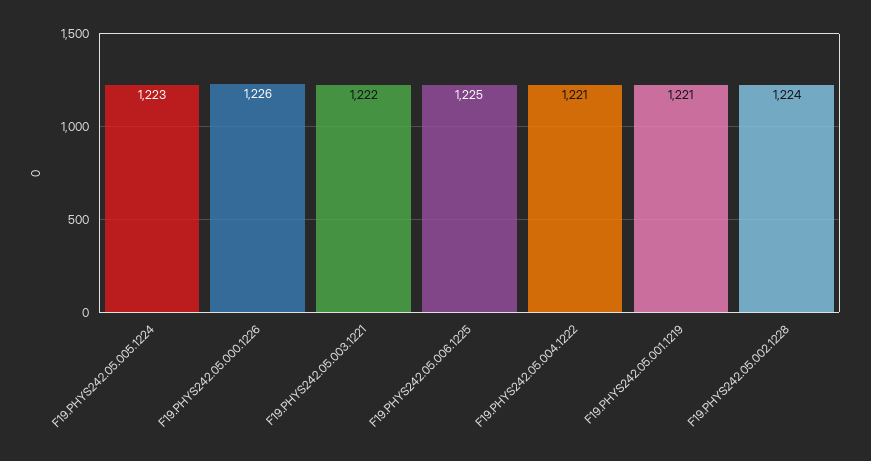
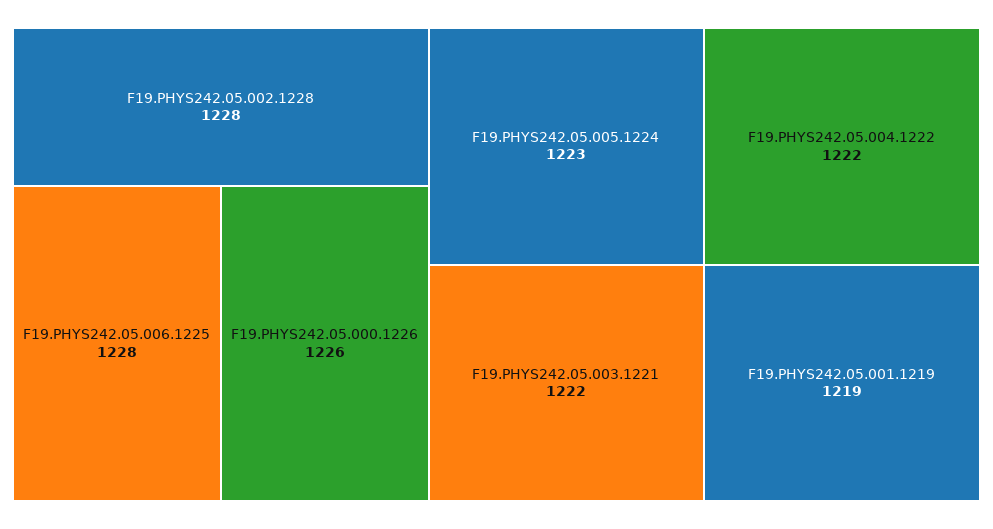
  {
    "F19.PHYS242.05.005.1224": 1223,
    "F19.PHYS242.05.000.1226": 1226,
    "F19.PHYS242.05.003.1221": 1222,
-   "F19.PHYS242.05.006.1225": 1225,
+   "F19.PHYS242.05.006.1225": 1228,
-   "F19.PHYS242.05.004.1222": 1221,
+   "F19.PHYS242.05.004.1222": 1222,
-   "F19.PHYS242.05.001.1219": 1221,
+   "F19.PHYS242.05.001.1219": 1219,
-   "F19.PHYS242.05.002.1228": 1224
+   "F19.PHYS242.05.002.1228": 1228
  }

